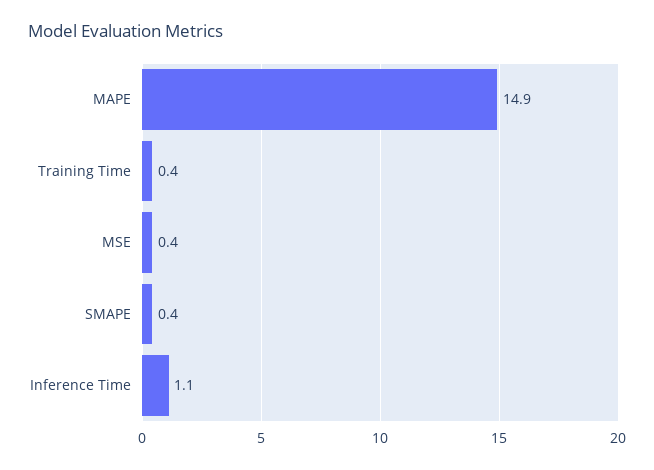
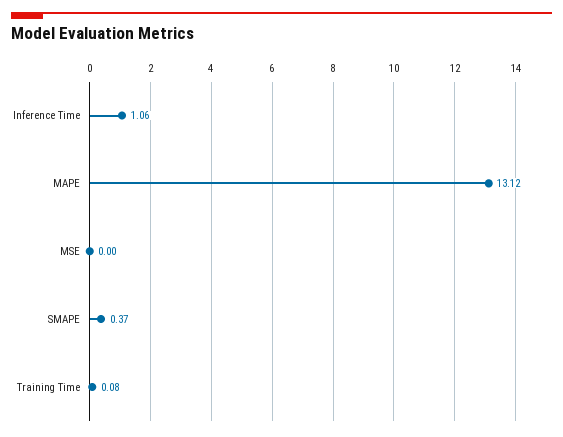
  {
-   "MAPE": 14.9,
+   "MAPE": 13.12,
-   "Training Time": 0.4,
+   "Training Time": 0.08,
-   "MSE": 0.4,
+   "MSE": 0,
    "SMAPE": 0.37,
    "Inference Time": 1.06
  }

